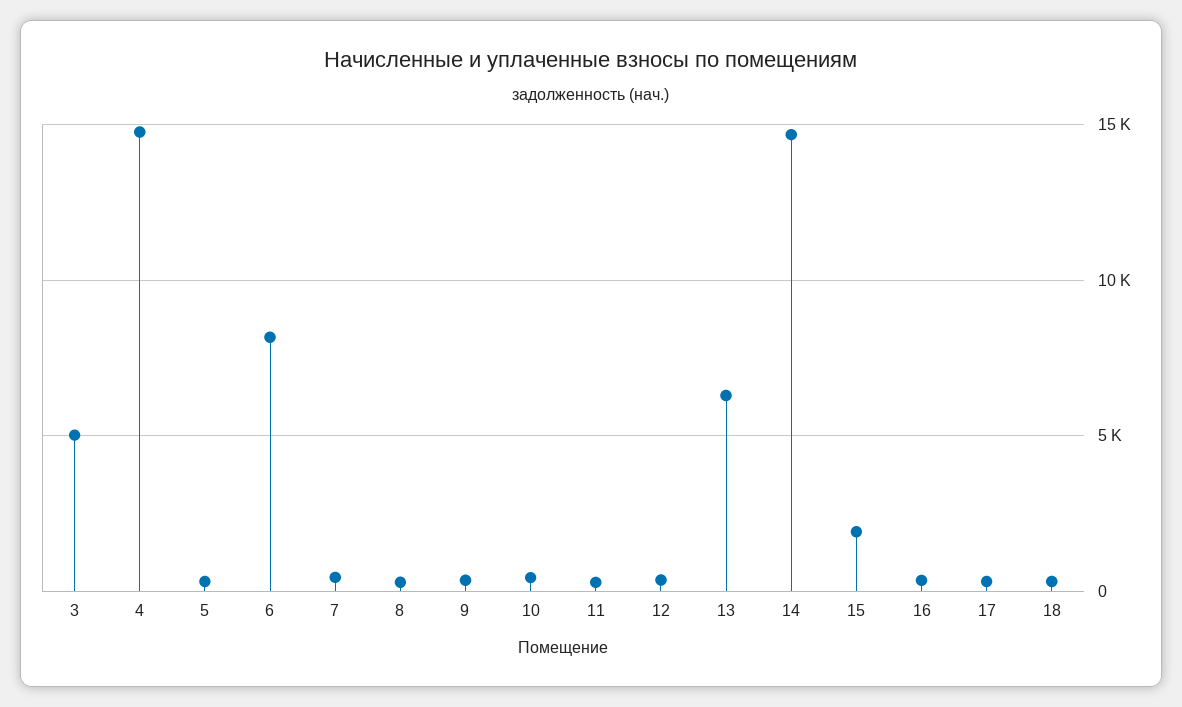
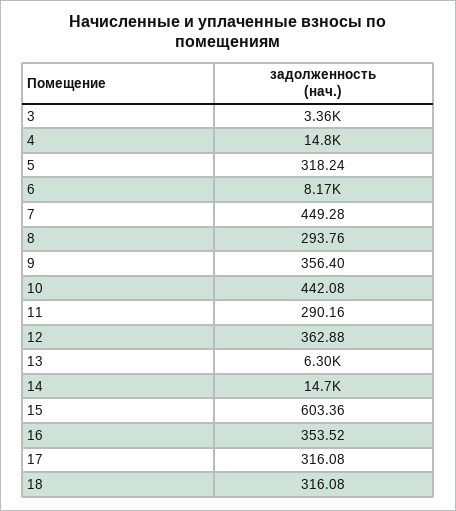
  {
-   "3": 5000,
+   "3": 3360,
    "4": 14800,
    "5": 318.24,
    "6": 8170,
    "7": 449.28,
    "8": 293.76,
    "9": 356.4,
    "10": 442.08,
    "11": 290.16,
    "12": 362.88,
    "13": 6300,
    "14": 14700,
-   "15": 2000,
+   "15": 603.36,
    "16": 353.52,
    "17": 316.08,
    "18": 316.08
  }

